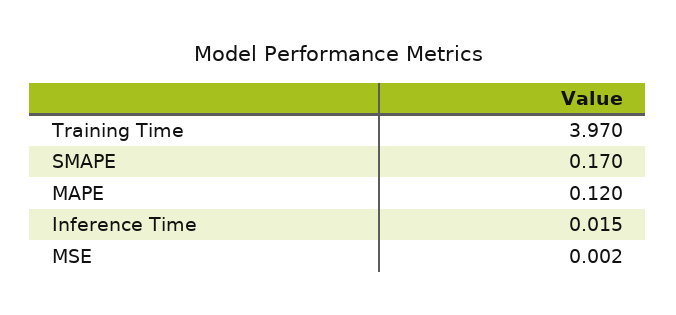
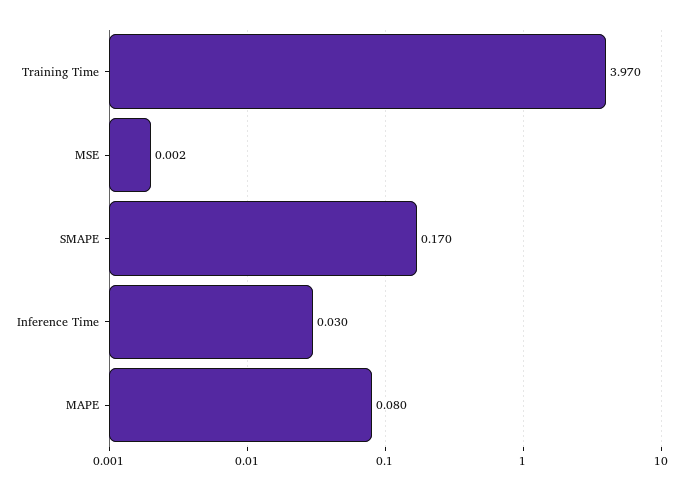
  {
    "Training Time": 3.97,
    "SMAPE": 0.17,
-   "MAPE": 0.12,
+   "MAPE": 0.08,
-   "Inference Time": 0.015,
+   "Inference Time": 0.03,
    "MSE": 0.002
  }

